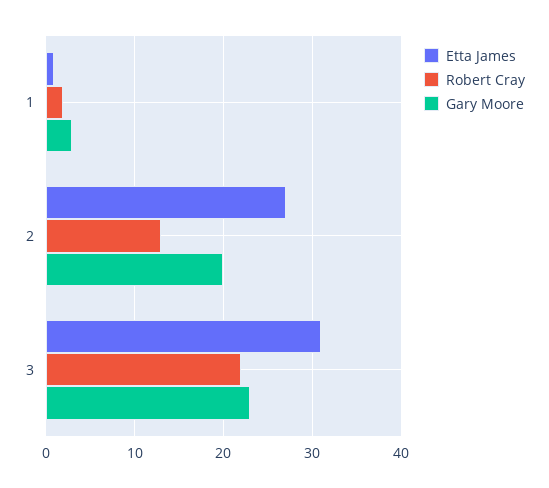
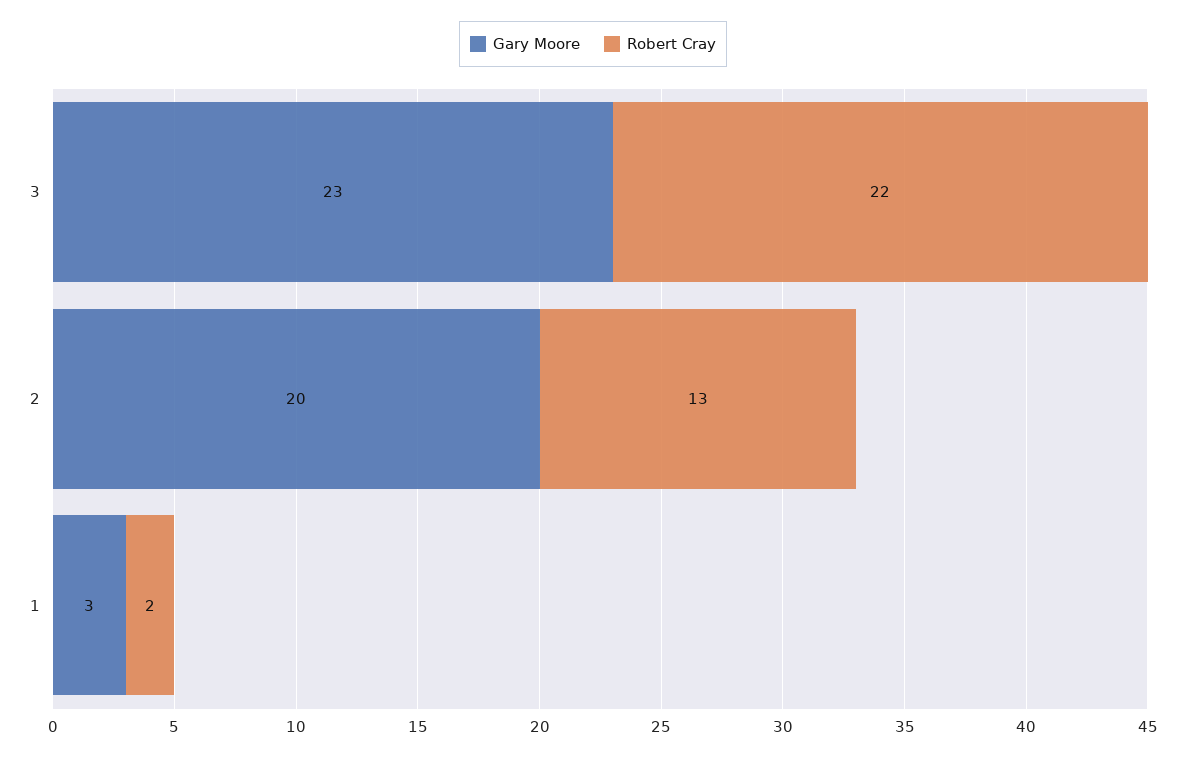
  {
-   "Etta James": {
-     "1": 1,
-     "2": 27,
-     "3": 31
-   },
    "Robert Cray": {
      "1": 2,
      "2": 13,
      "3": 22
    },
    "Gary Moore": {
      "1": 3,
      "2": 20,
      "3": 23
    }
  }

